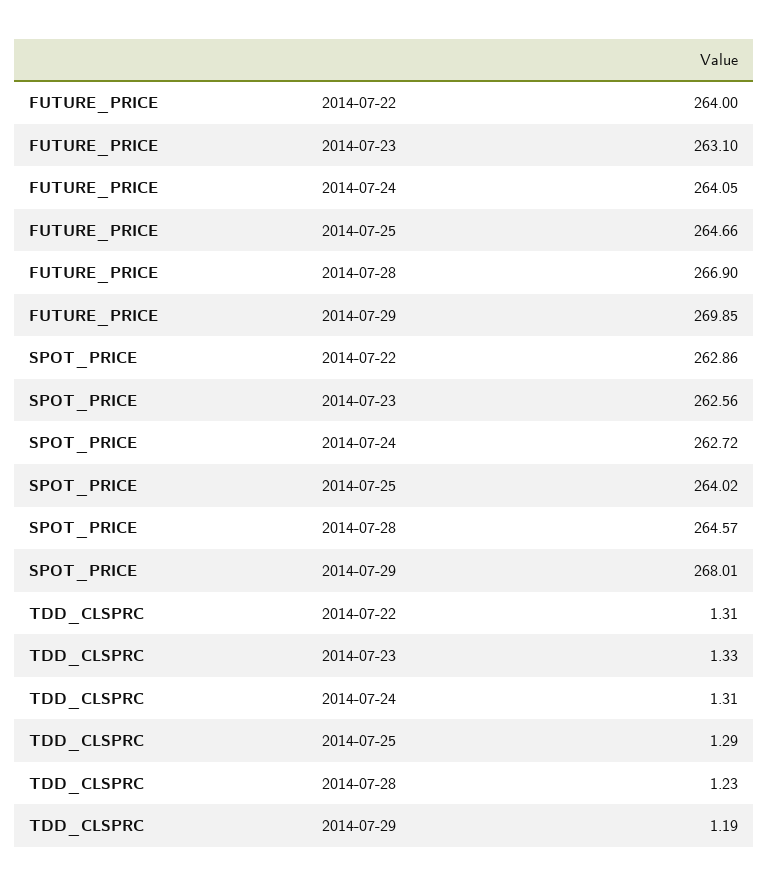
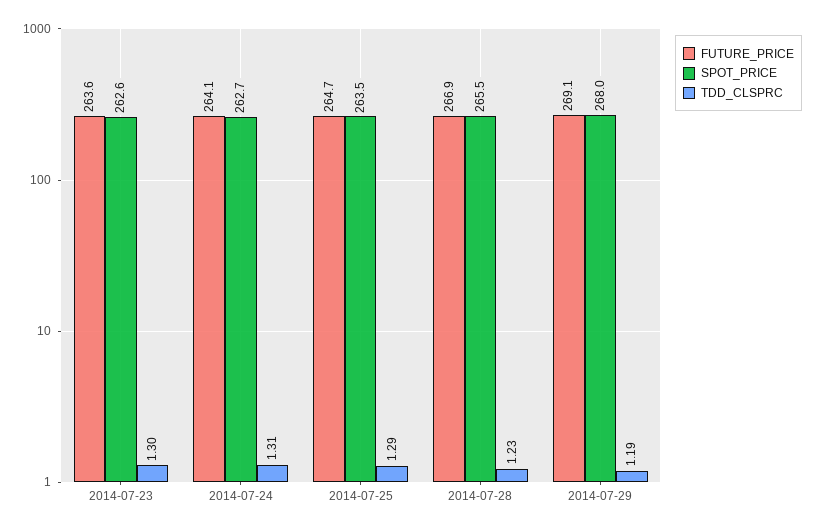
  {
    "FUTURE_PRICE": {
-     "2014-07-22": 264,
-     "2014-07-23": 263.1,
+     "2014-07-23": 263.6,
      "2014-07-24": 264.05,
      "2014-07-25": 264.66,
      "2014-07-28": 266.9,
-     "2014-07-29": 269.85
+     "2014-07-29": 269.1
    },
    "SPOT_PRICE": {
-     "2014-07-22": 262.86,
      "2014-07-23": 262.56,
      "2014-07-24": 262.72,
-     "2014-07-25": 264.02,
+     "2014-07-25": 263.5,
-     "2014-07-28": 264.57,
+     "2014-07-28": 265.5,
      "2014-07-29": 268.01
    },
    "TDD_CLSPRC": {
-     "2014-07-22": 1.31,
-     "2014-07-23": 1.33,
+     "2014-07-23": 1.3,
      "2014-07-24": 1.31,
      "2014-07-25": 1.29,
      "2014-07-28": 1.23,
      "2014-07-29": 1.19
    }
  }

